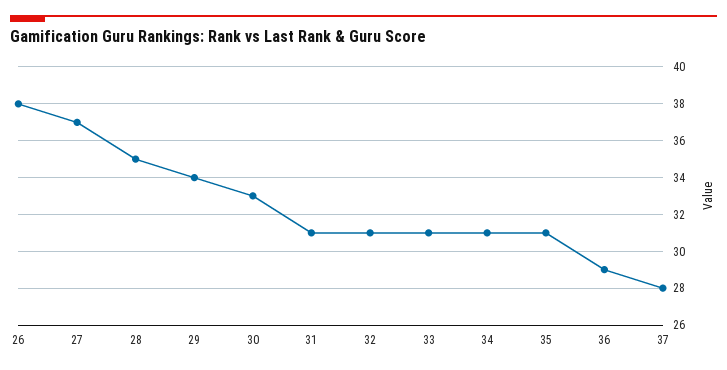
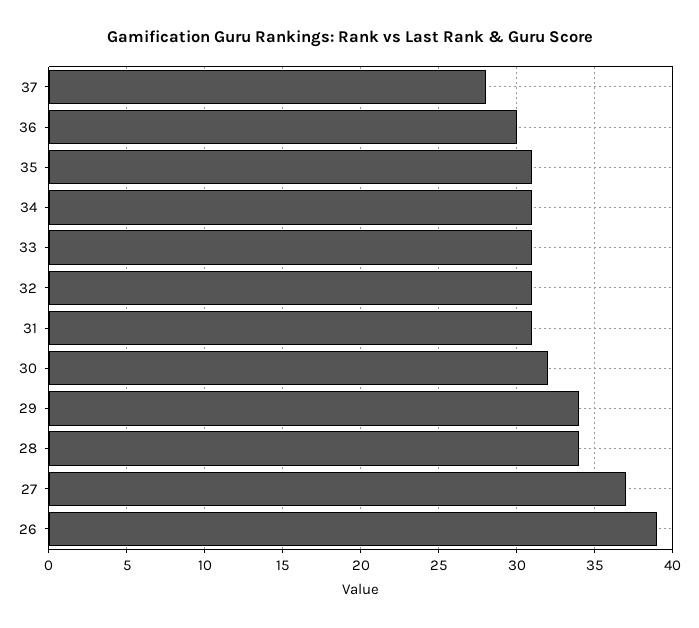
  {
-   "26": 38,
+   "26": 39,
    "27": 37,
-   "28": 35,
+   "28": 34,
    "29": 34,
-   "30": 33,
+   "30": 32,
    "31": 31,
    "32": 31,
    "33": 31,
    "34": 31,
    "35": 31,
-   "36": 29,
+   "36": 30,
    "37": 28
  }

